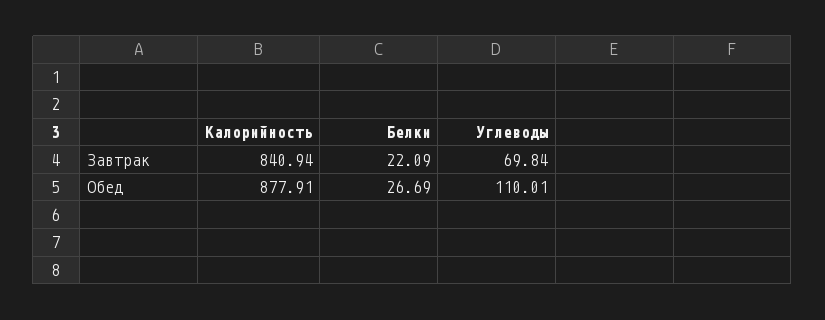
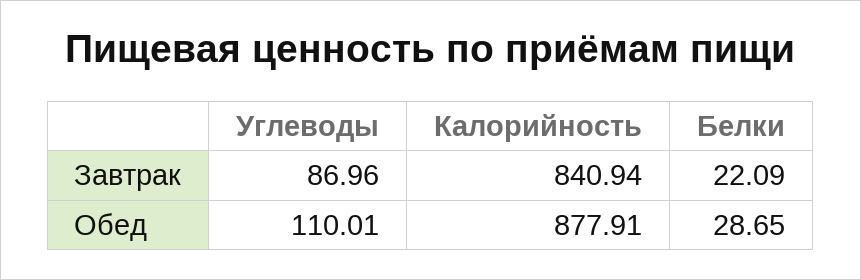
  {
    "Калорийность": {
      "Завтрак": 840.94,
      "Обед": 877.91
    },
    "Белки": {
      "Завтрак": 22.09,
-     "Обед": 26.69
+     "Обед": 28.65
    },
    "Углеводы": {
-     "Завтрак": 69.84,
+     "Завтрак": 86.96,
      "Обед": 110.01
    }
  }

